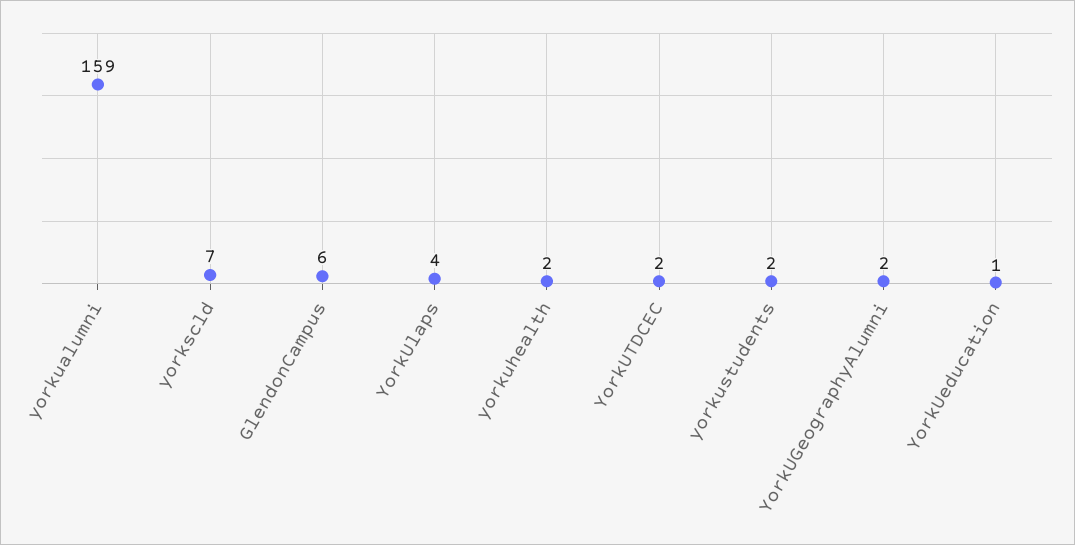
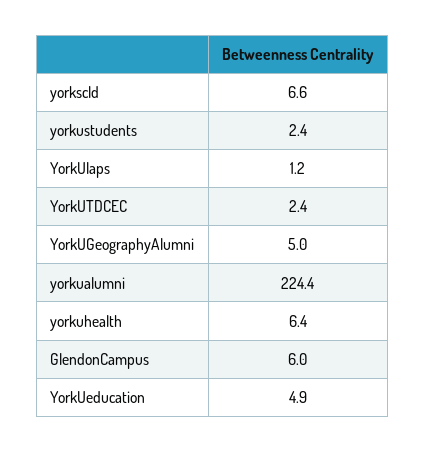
  {
-   "yorkualumni": 159,
+   "yorkualumni": 224.4,
    "yorkscld": 6.6,
    "GlendonCampus": 6,
-   "YorkUlaps": 4,
+   "YorkUlaps": 1.2,
-   "yorkuhealth": 2,
+   "yorkuhealth": 6.4,
    "YorkUTDCEC": 2.4,
    "yorkustudents": 2.4,
-   "YorkUGeographyAlumni": 2,
+   "YorkUGeographyAlumni": 5,
-   "YorkUeducation": 1
+   "YorkUeducation": 4.9
  }

